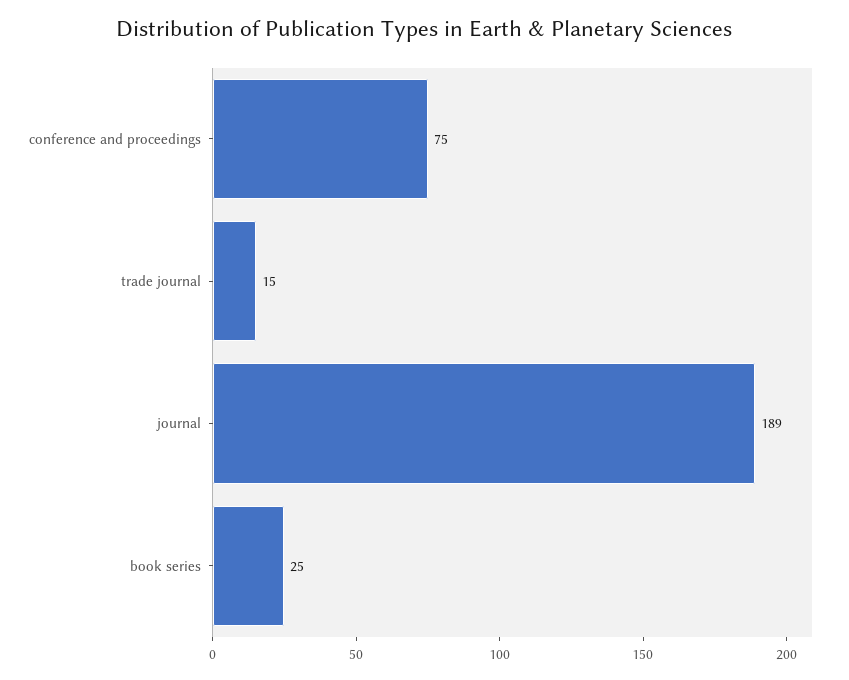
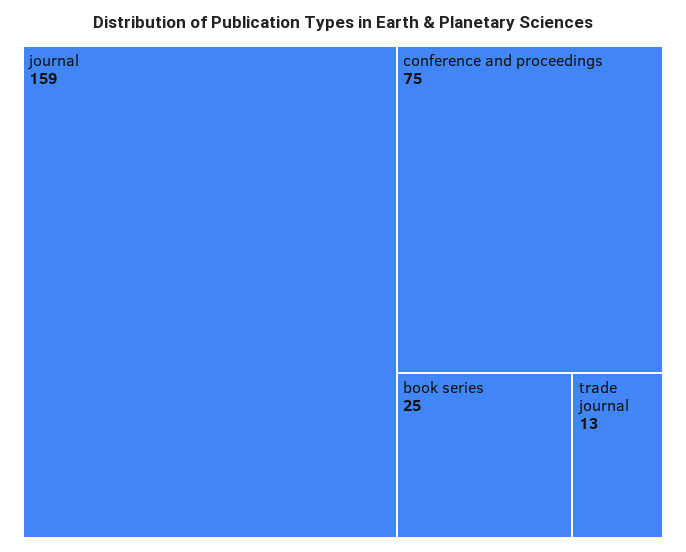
  {
    "conference and proceedings": 75,
-   "trade journal": 15,
+   "trade journal": 13,
-   "journal": 189,
+   "journal": 159,
    "book series": 25
  }

